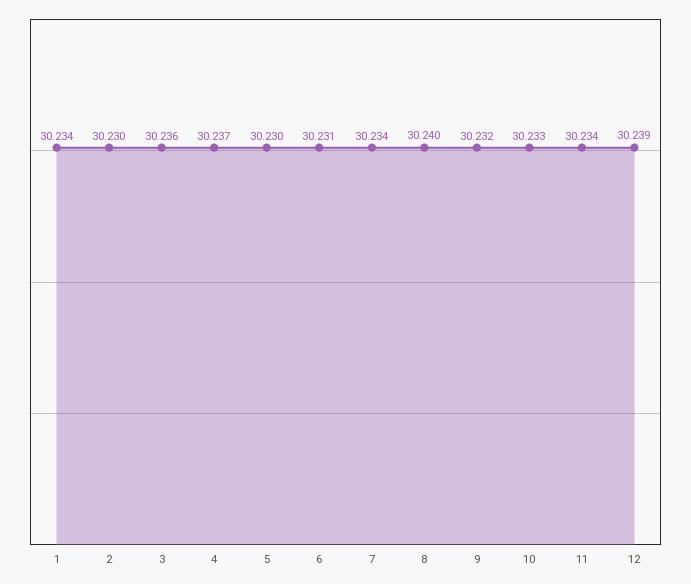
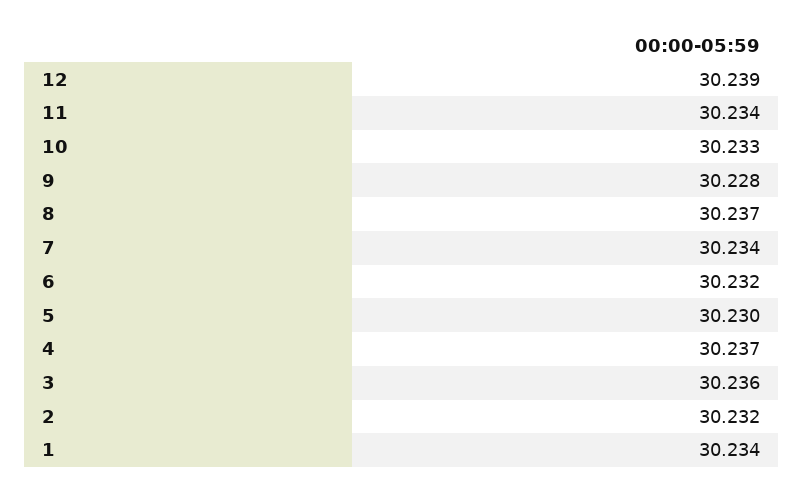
  {
    "1": 30.234,
-   "2": 30.23,
+   "2": 30.232,
    "3": 30.236,
    "4": 30.237,
    "5": 30.23,
-   "6": 30.231,
+   "6": 30.232,
    "7": 30.234,
-   "8": 30.24,
+   "8": 30.237,
-   "9": 30.232,
+   "9": 30.228,
    "10": 30.233,
    "11": 30.234,
    "12": 30.239
  }

